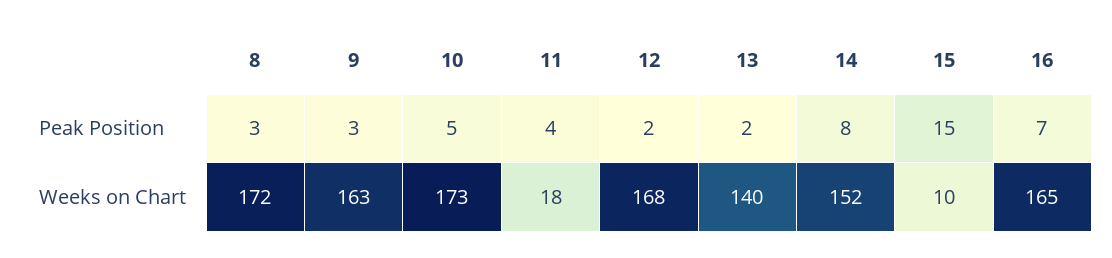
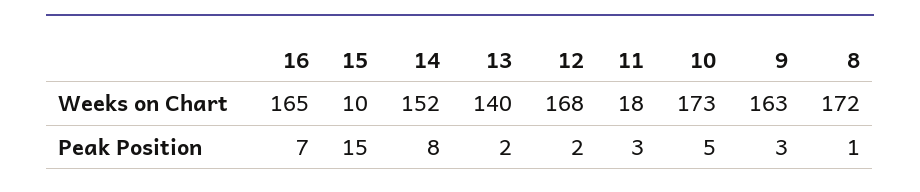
  {
    "8": {
-     "Peak Position": 3,
+     "Peak Position": 1,
      "Weeks on Chart": 172
    },
    "9": {
      "Peak Position": 3,
      "Weeks on Chart": 163
    },
    "10": {
      "Peak Position": 5,
      "Weeks on Chart": 173
    },
    "11": {
-     "Peak Position": 4,
+     "Peak Position": 3,
      "Weeks on Chart": 18
    },
    "12": {
      "Peak Position": 2,
      "Weeks on Chart": 168
    },
    "13": {
      "Peak Position": 2,
      "Weeks on Chart": 140
    },
    "14": {
      "Peak Position": 8,
      "Weeks on Chart": 152
    },
    "15": {
      "Peak Position": 15,
      "Weeks on Chart": 10
    },
    "16": {
      "Peak Position": 7,
      "Weeks on Chart": 165
    }
  }

